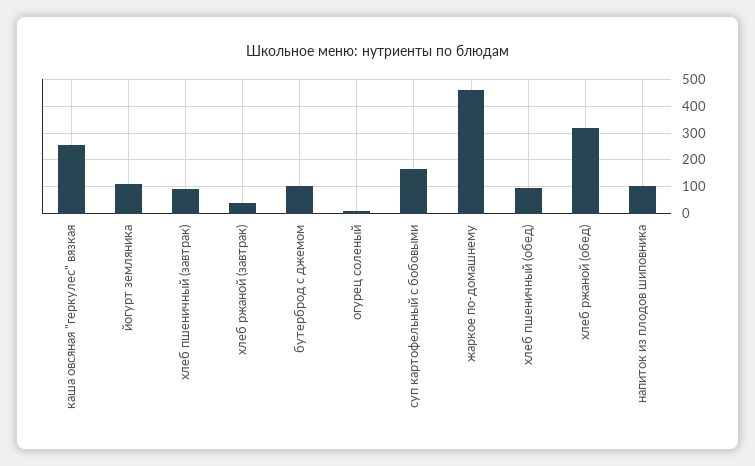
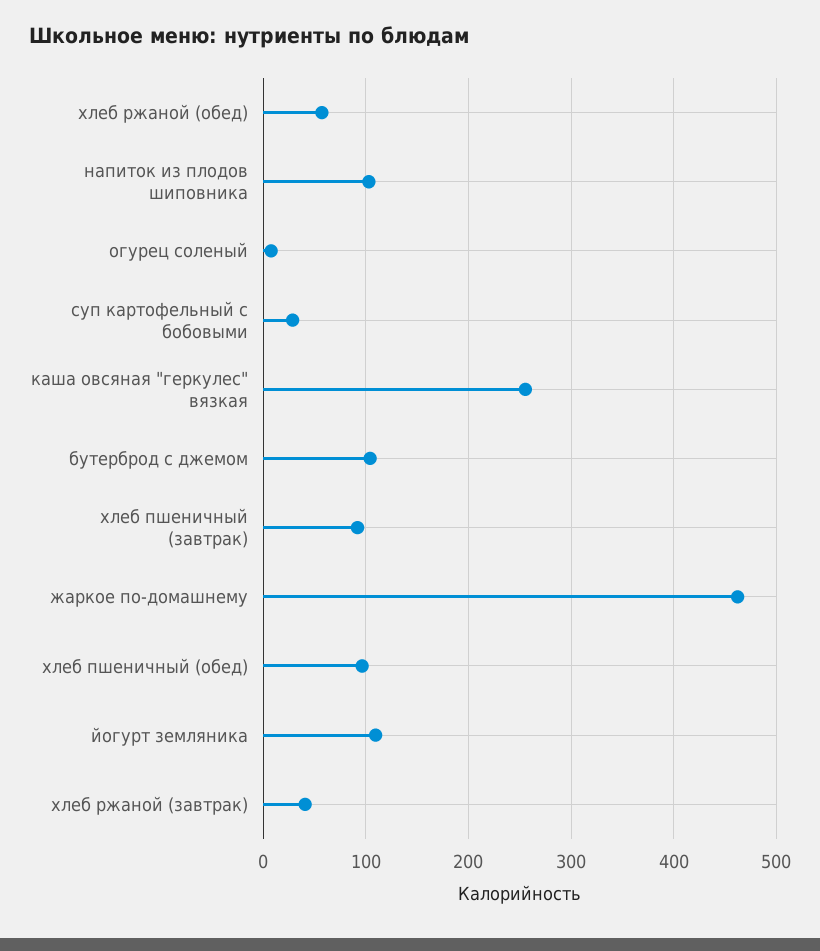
  {
    "каша овсяная \"геркулес\" вязкая": 260,
    "йогурт земляника": 110,
    "хлеб пшеничный (завтрак)": 90,
    "хлеб ржаной (завтрак)": 40,
    "бутерброд с джемом": 100,
    "огурец соленый": 10,
-   "суп картофельный с бобовыми": 175,
+   "суп картофельный с бобовыми": 30,
    "жаркое по-домашнему": 460,
    "хлеб пшеничный (обед)": 100,
-   "хлеб ржаной (обед)": 325,
+   "хлеб ржаной (обед)": 60,
    "напиток из плодов шиповника": 100
  }

